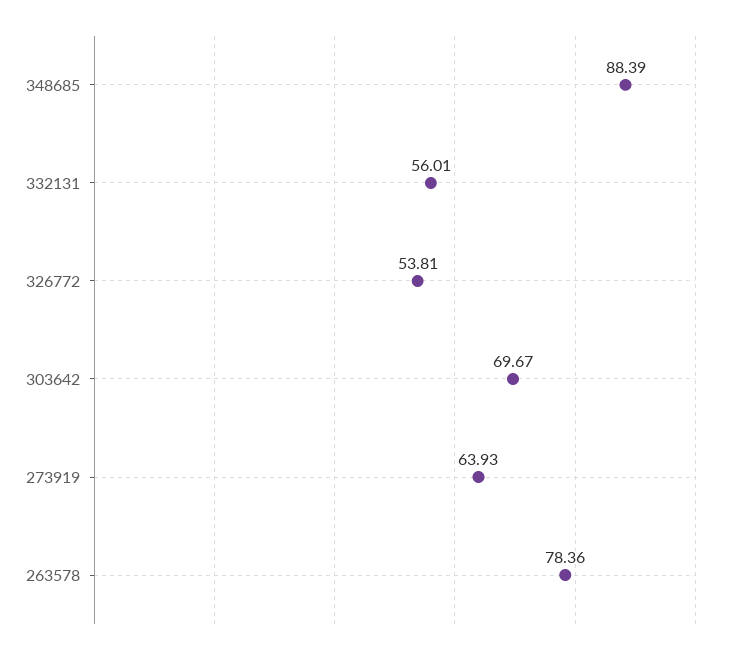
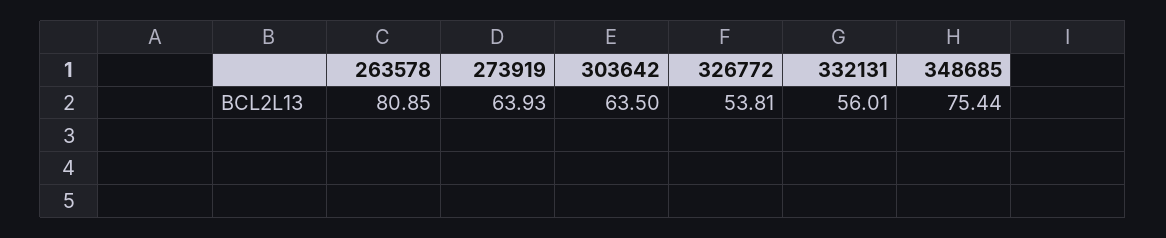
  {
-   "348685": 88.39,
+   "348685": 75.44,
    "332131": 56.01,
    "326772": 53.81,
-   "303642": 69.67,
+   "303642": 63.5,
    "273919": 63.93,
-   "263578": 78.36
+   "263578": 80.85
  }

